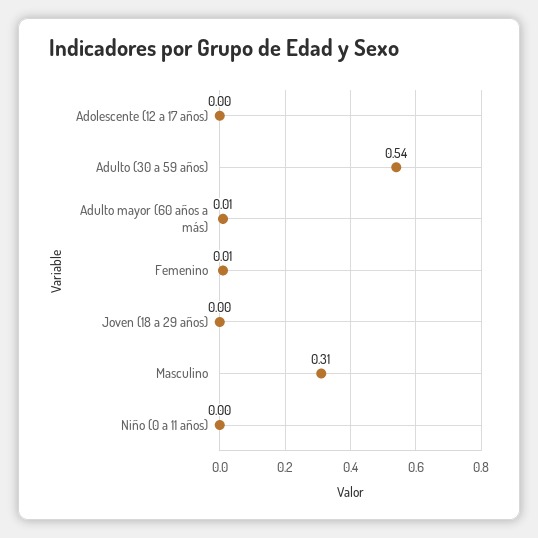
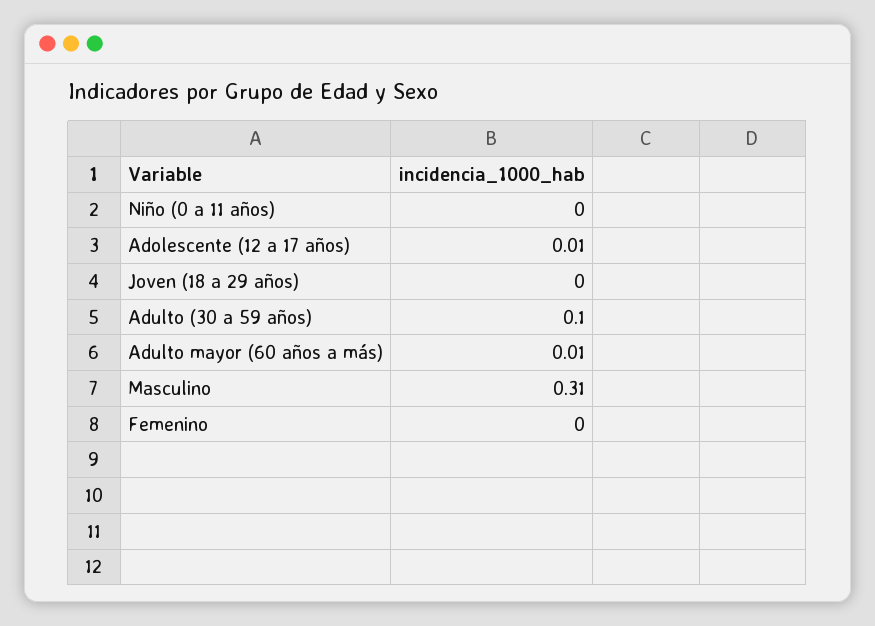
  {
-   "Adolescente (12 a 17 años)": 0,
+   "Adolescente (12 a 17 años)": 0.01,
-   "Adulto (30 a 59 años)": 0.54,
+   "Adulto (30 a 59 años)": 0.1,
    "Adulto mayor (60 años a más)": 0.01,
-   "Femenino": 0.01,
+   "Femenino": 0,
    "Joven (18 a 29 años)": 0,
    "Masculino": 0.31,
    "Niño (0 a 11 años)": 0
  }

